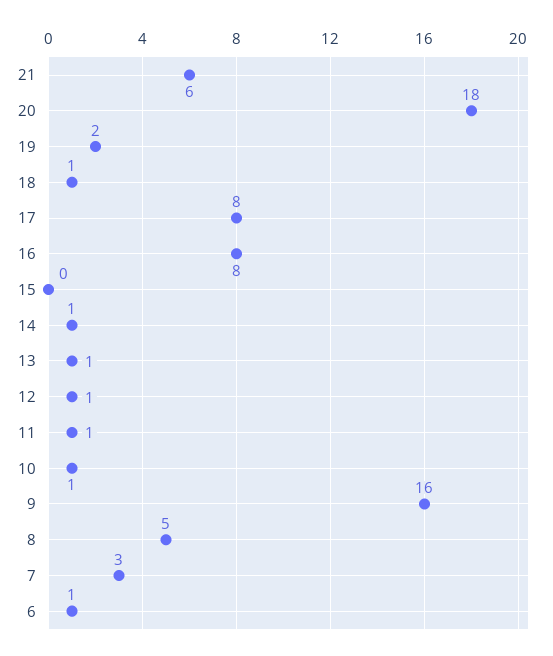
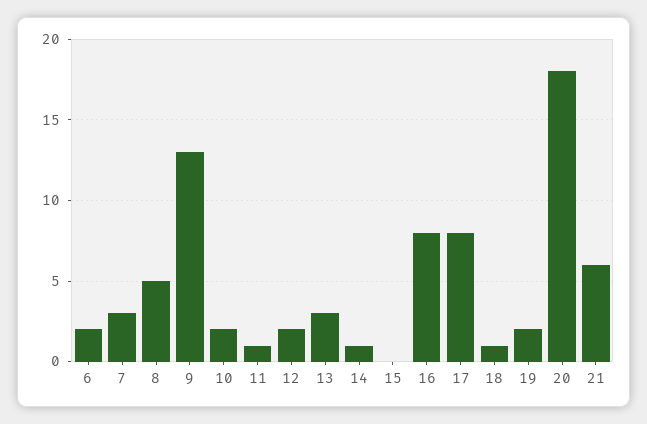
  {
    "21": 6,
    "20": 18,
    "19": 2,
    "18": 1,
    "17": 8,
    "16": 8,
    "15": 0,
    "14": 1,
-   "13": 1,
+   "13": 3,
-   "12": 1,
+   "12": 2,
    "11": 1,
-   "10": 1,
+   "10": 2,
-   "9": 16,
+   "9": 13,
    "8": 5,
    "7": 3,
-   "6": 1
+   "6": 2
  }

